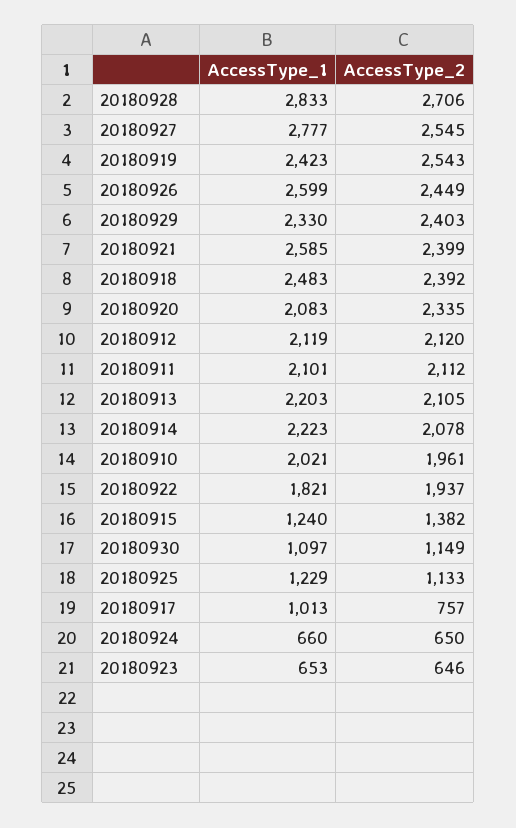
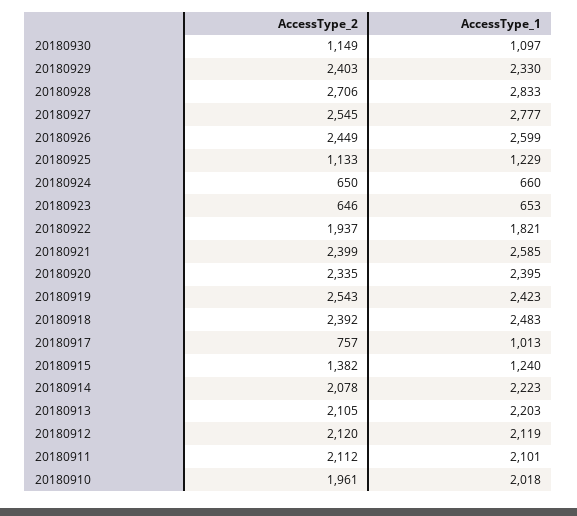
  {
    "AccessType_1": {
      "20180928": 2833,
      "20180927": 2777,
      "20180919": 2423,
      "20180926": 2599,
      "20180929": 2330,
      "20180921": 2585,
      "20180918": 2483,
-     "20180920": 2083,
+     "20180920": 2395,
      "20180912": 2119,
      "20180911": 2101,
      "20180913": 2203,
      "20180914": 2223,
-     "20180910": 2021,
+     "20180910": 2018,
      "20180922": 1821,
      "20180915": 1240,
      "20180930": 1097,
      "20180925": 1229,
      "20180917": 1013,
      "20180924": 660,
      "20180923": 653
    },
    "AccessType_2": {
      "20180928": 2706,
      "20180927": 2545,
      "20180919": 2543,
      "20180926": 2449,
      "20180929": 2403,
      "20180921": 2399,
      "20180918": 2392,
      "20180920": 2335,
      "20180912": 2120,
      "20180911": 2112,
      "20180913": 2105,
      "20180914": 2078,
      "20180910": 1961,
      "20180922": 1937,
      "20180915": 1382,
      "20180930": 1149,
      "20180925": 1133,
      "20180917": 757,
      "20180924": 650,
      "20180923": 646
    }
  }

